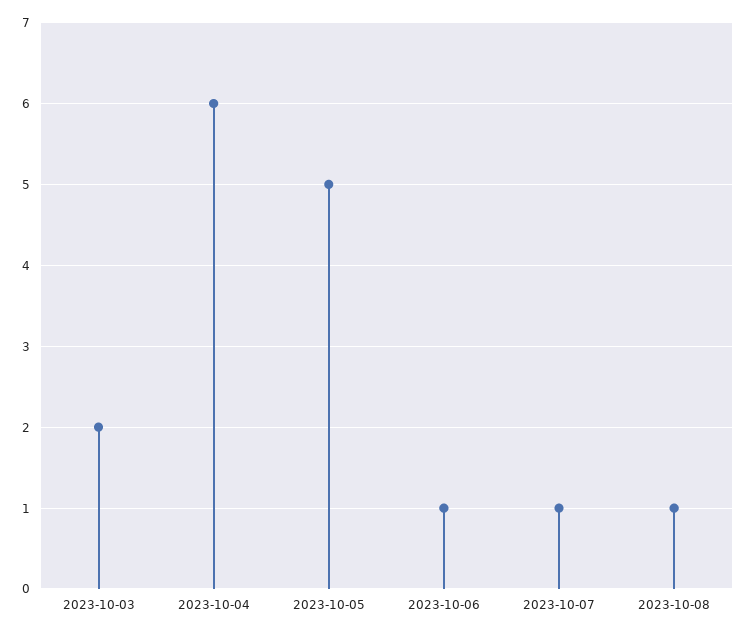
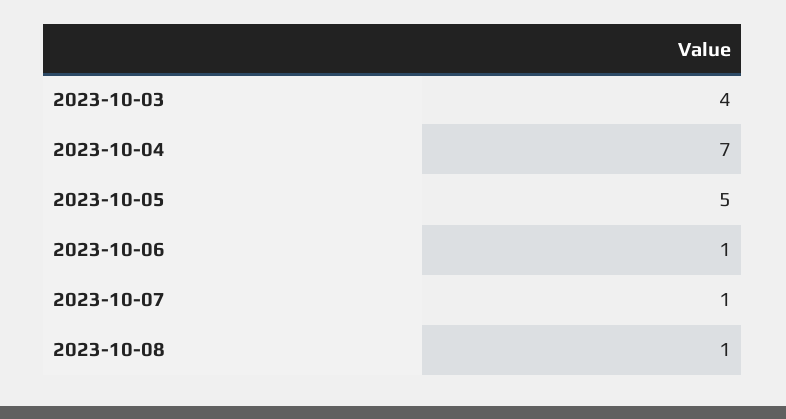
  {
-   "2023-10-03": 2,
+   "2023-10-03": 4,
-   "2023-10-04": 6,
+   "2023-10-04": 7,
    "2023-10-05": 5,
    "2023-10-06": 1,
    "2023-10-07": 1,
    "2023-10-08": 1
  }

